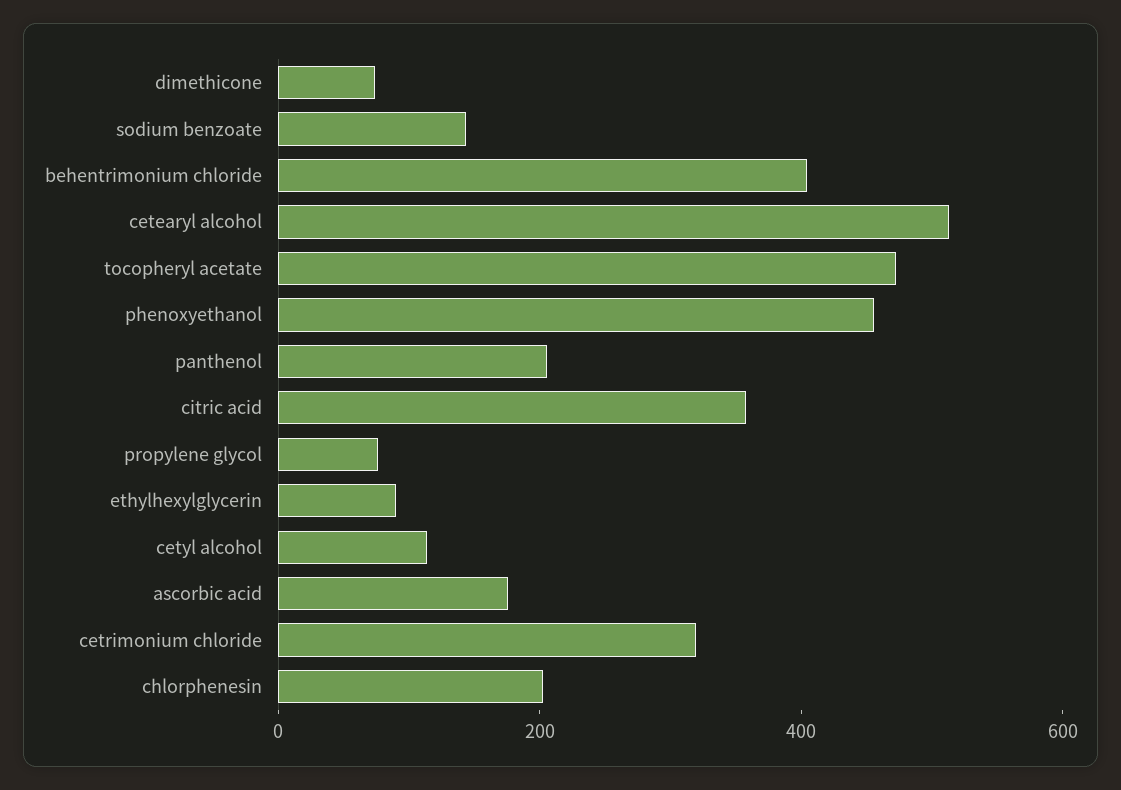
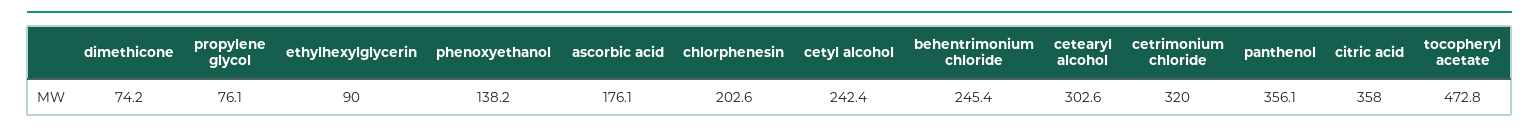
  {
    "dimethicone": 74.2,
-   "sodium benzoate": 150,
-   "behentrimonium chloride": 400,
+   "behentrimonium chloride": 245.4,
-   "cetearyl alcohol": 500,
+   "cetearyl alcohol": 302.6,
    "tocopheryl acetate": 472.8,
-   "phenoxyethanol": 450,
+   "phenoxyethanol": 138.2,
-   "panthenol": 200,
+   "panthenol": 356.1,
    "citric acid": 358,
    "propylene glycol": 76.1,
    "ethylhexylglycerin": 90,
-   "cetyl alcohol": 100,
+   "cetyl alcohol": 242.4,
    "ascorbic acid": 176.1,
    "cetrimonium chloride": 320,
    "chlorphenesin": 202.6
  }

